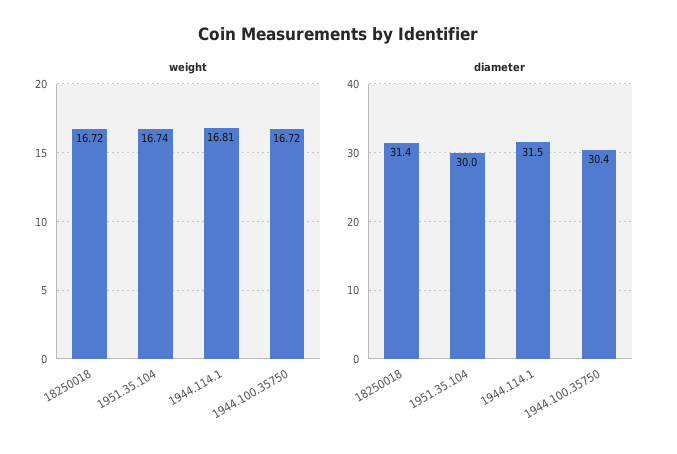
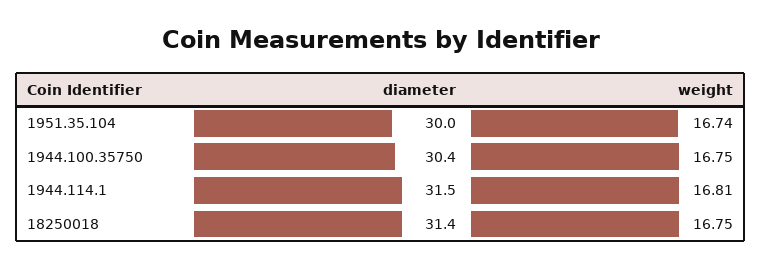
  {
    "weight": {
-     "18250018": 16.72,
+     "18250018": 16.75,
      "1951.35.104": 16.74,
      "1944.114.1": 16.81,
-     "1944.100.35750": 16.72
+     "1944.100.35750": 16.75
    },
    "diameter": {
      "18250018": 31.4,
      "1951.35.104": 30,
      "1944.114.1": 31.5,
      "1944.100.35750": 30.4
    }
  }

